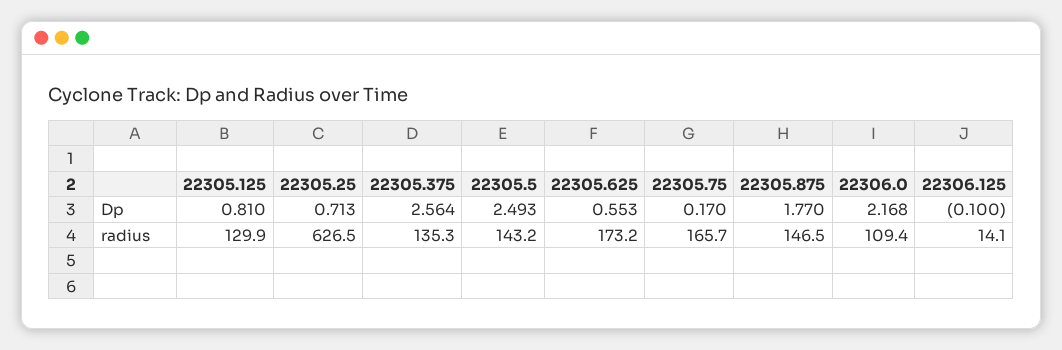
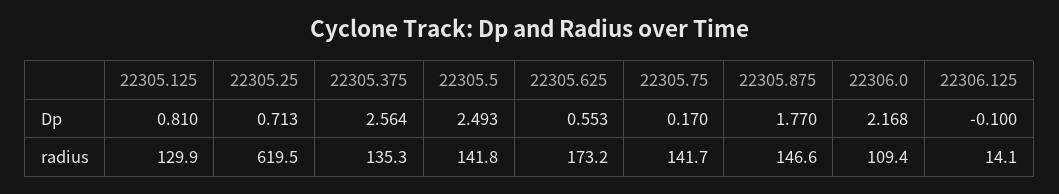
  {
    "22305.125": {
      "Dp": 0.81,
      "radius": 129.9
    },
    "22305.25": {
      "Dp": 0.713,
-     "radius": 626.5
+     "radius": 619.5
    },
    "22305.375": {
      "Dp": 2.564,
      "radius": 135.3
    },
    "22305.5": {
      "Dp": 2.493,
-     "radius": 143.2
+     "radius": 141.8
    },
    "22305.625": {
      "Dp": 0.553,
      "radius": 173.2
    },
    "22305.75": {
      "Dp": 0.17,
-     "radius": 165.7
+     "radius": 141.7
    },
    "22305.875": {
      "Dp": 1.77,
-     "radius": 146.5
+     "radius": 146.6
    },
    "22306.0": {
      "Dp": 2.168,
      "radius": 109.4
    },
    "22306.125": {
      "Dp": -0.1,
      "radius": 14.1
    }
  }

